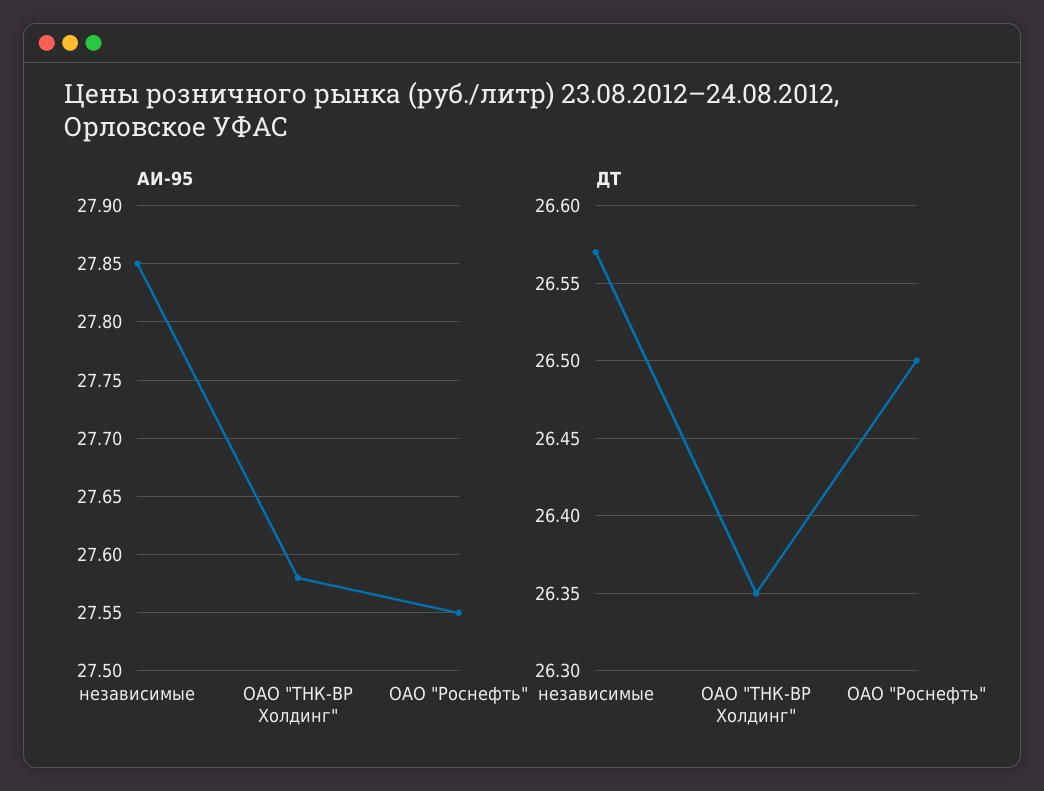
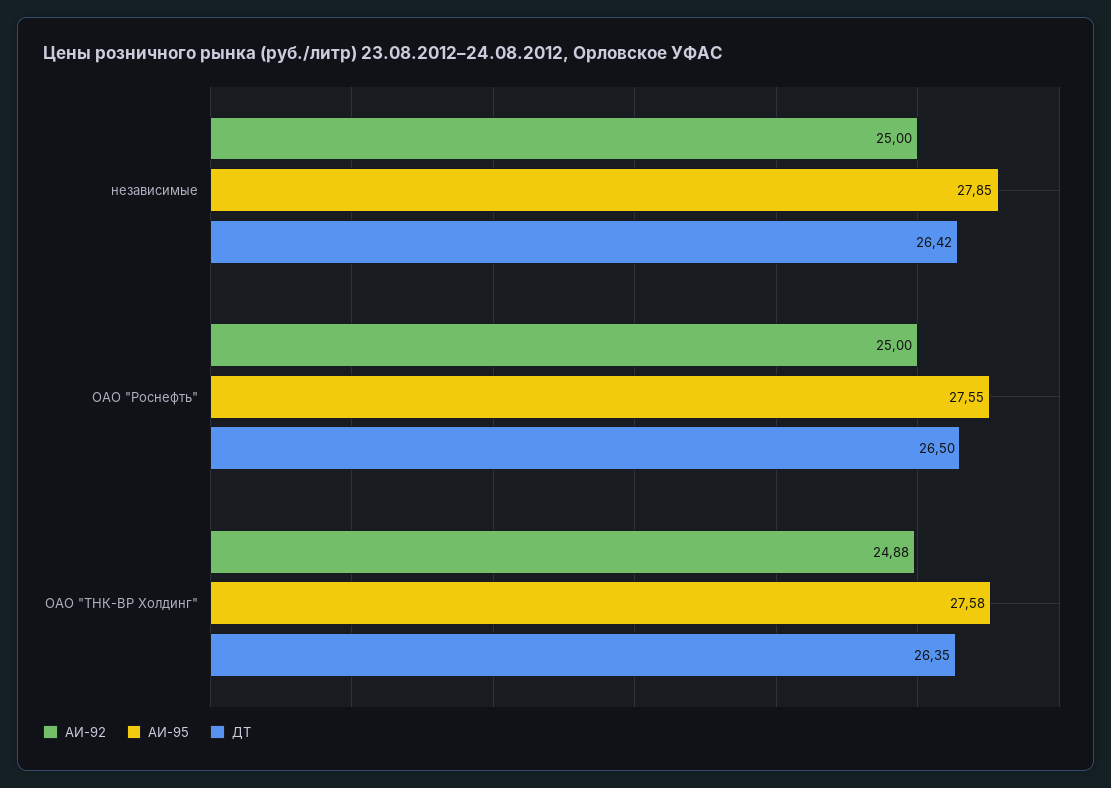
  {
    "АИ-95": {
      "независимые": 27.85,
      "ОАО \"ТНК-ВР Холдинг\"": 27.58,
      "ОАО \"Роснефть\"": 27.55
    },
    "ДТ": {
-     "независимые": 26.57,
+     "независимые": 26.42,
      "ОАО \"ТНК-ВР Холдинг\"": 26.35,
      "ОАО \"Роснефть\"": 26.5
-   }
+   },
+   "АИ-92": {
+     "независимые": 25,
+     "ОАО \"Роснефть\"": 25,
+     "ОАО \"ТНК-ВР Холдинг\"": 24.88
+   }
  }

